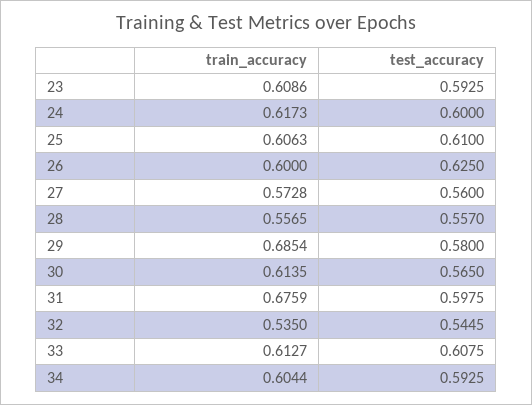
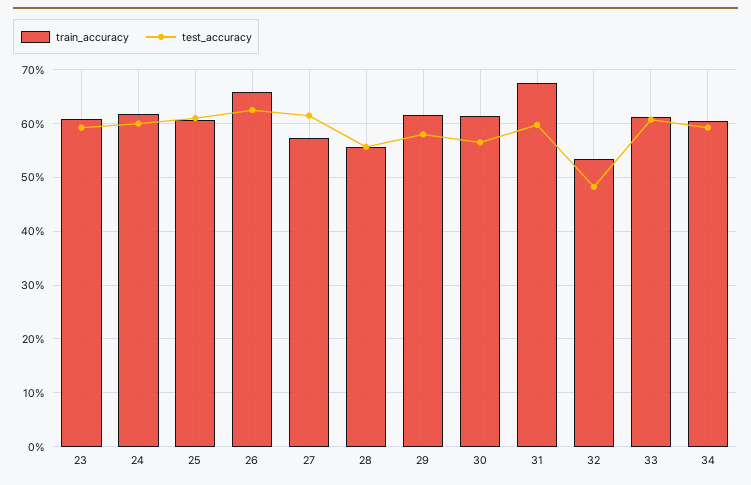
  {
    "train_accuracy": {
      "23": 0.6086,
      "24": 0.6173,
      "25": 0.6063,
-     "26": 0.6,
+     "26": 0.66,
      "27": 0.5728,
      "28": 0.5565,
-     "29": 0.6854,
+     "29": 0.62,
      "30": 0.6135,
      "31": 0.6759,
      "32": 0.535,
      "33": 0.6127,
      "34": 0.6044
    },
    "test_accuracy": {
      "23": 0.5925,
      "24": 0.6,
      "25": 0.61,
      "26": 0.625,
-     "27": 0.56,
+     "27": 0.62,
      "28": 0.557,
      "29": 0.58,
      "30": 0.565,
      "31": 0.5975,
-     "32": 0.5445,
+     "32": 0.48,
      "33": 0.6075,
      "34": 0.5925
    }
  }

